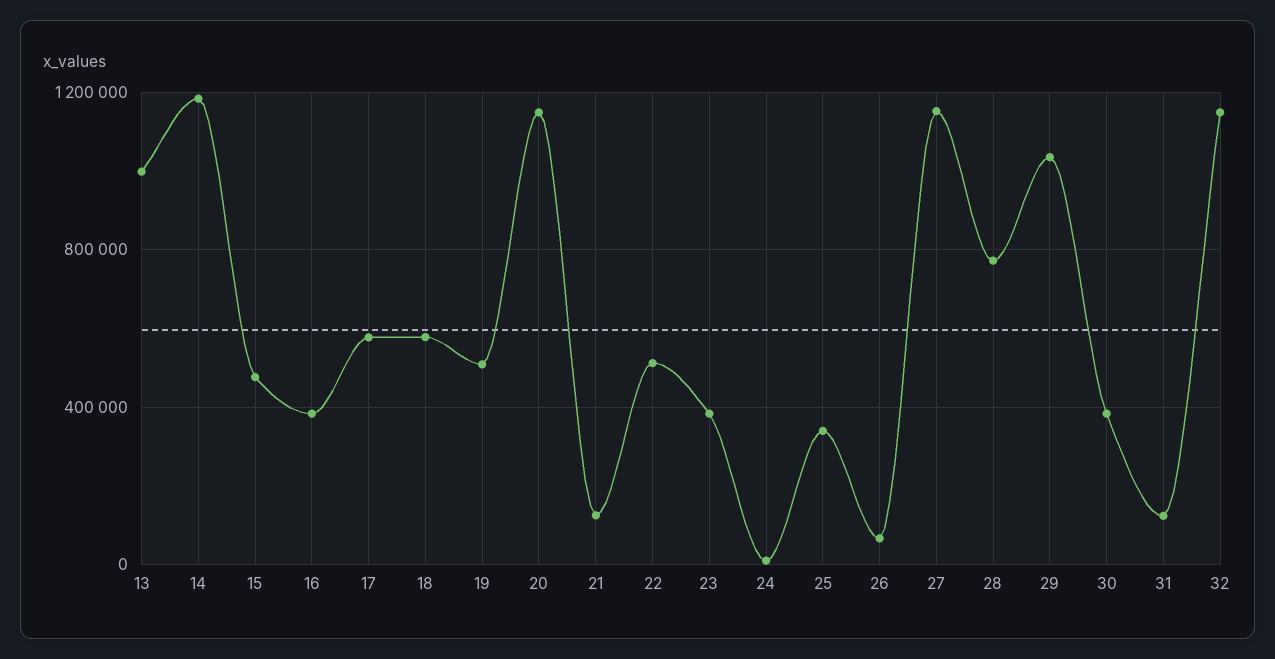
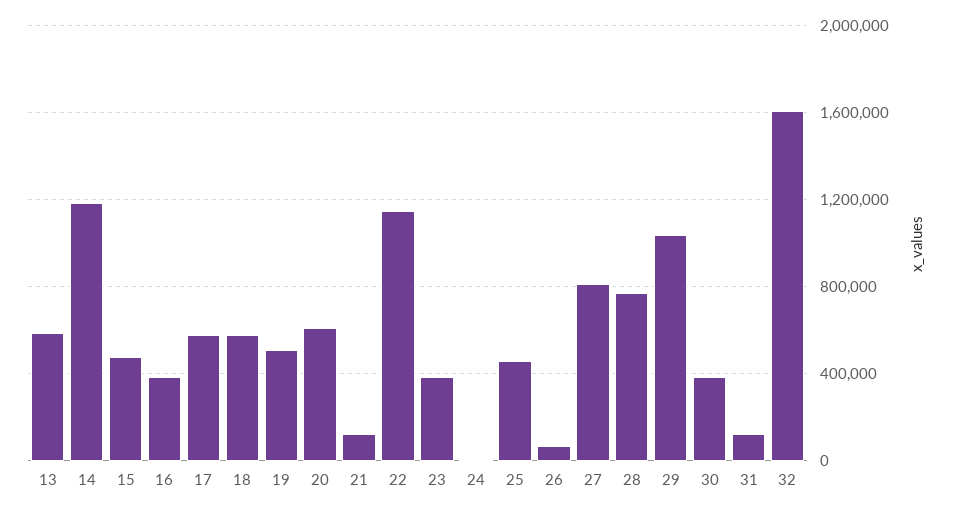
  {
-   "13": 1000000,
+   "13": 600000,
    "14": 1200000,
    "15": 500000,
    "16": 400000,
    "17": 600000,
    "18": 600000,
    "19": 500000,
-   "20": 1150000,
+   "20": 600000,
    "21": 150000,
-   "22": 500000,
+   "22": 1150000,
    "23": 400000,
    "24": 0,
-   "25": 350000,
+   "25": 450000,
    "26": 50000,
-   "27": 1150000,
+   "27": 800000,
    "28": 750000,
    "29": 1050000,
    "30": 400000,
    "31": 100000,
-   "32": 1150000
+   "32": 1600000
  }

